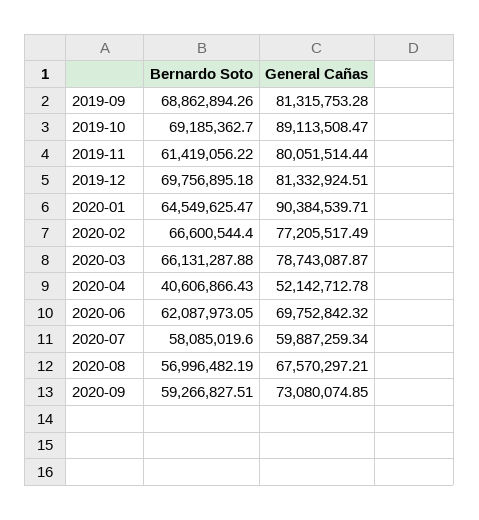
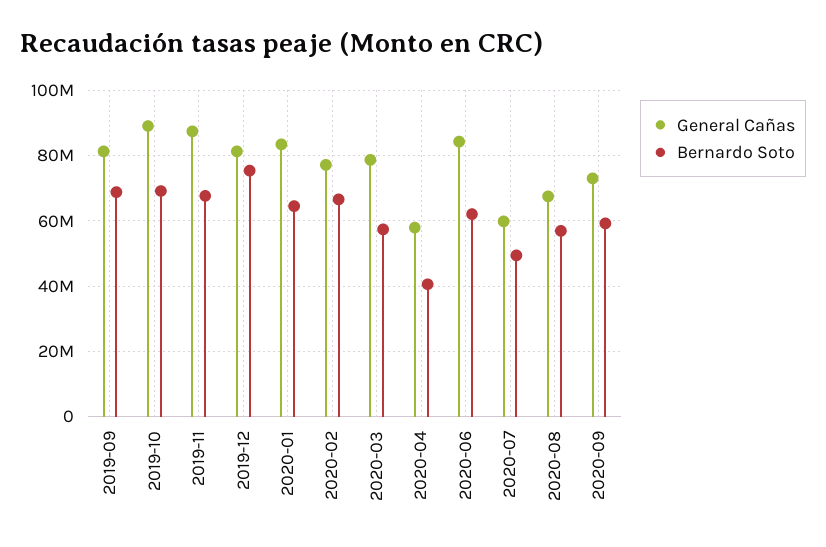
  {
    "Bernardo Soto": {
      "2019-09": 68862894.26,
      "2019-10": 69185362.7,
-     "2019-11": 61419056.22,
+     "2019-11": 68000000,
-     "2019-12": 69756895.18,
+     "2019-12": 76000000,
      "2020-01": 64549625.47,
      "2020-02": 66600544.4,
-     "2020-03": 66131287.88,
+     "2020-03": 58000000,
      "2020-04": 40606866.43,
      "2020-06": 62087973.05,
-     "2020-07": 58085019.6,
+     "2020-07": 50000000,
      "2020-08": 56996482.19,
      "2020-09": 59266827.51
    },
    "General Cañas": {
      "2019-09": 81315753.28,
      "2019-10": 89113508.47,
-     "2019-11": 80051514.44,
+     "2019-11": 88000000,
      "2019-12": 81332924.51,
-     "2020-01": 90384539.71,
+     "2020-01": 84000000,
      "2020-02": 77205517.49,
      "2020-03": 78743087.87,
-     "2020-04": 52142712.78,
+     "2020-04": 58000000,
-     "2020-06": 69752842.32,
+     "2020-06": 84000000,
      "2020-07": 59887259.34,
      "2020-08": 67570297.21,
      "2020-09": 73080074.85
    }
  }

